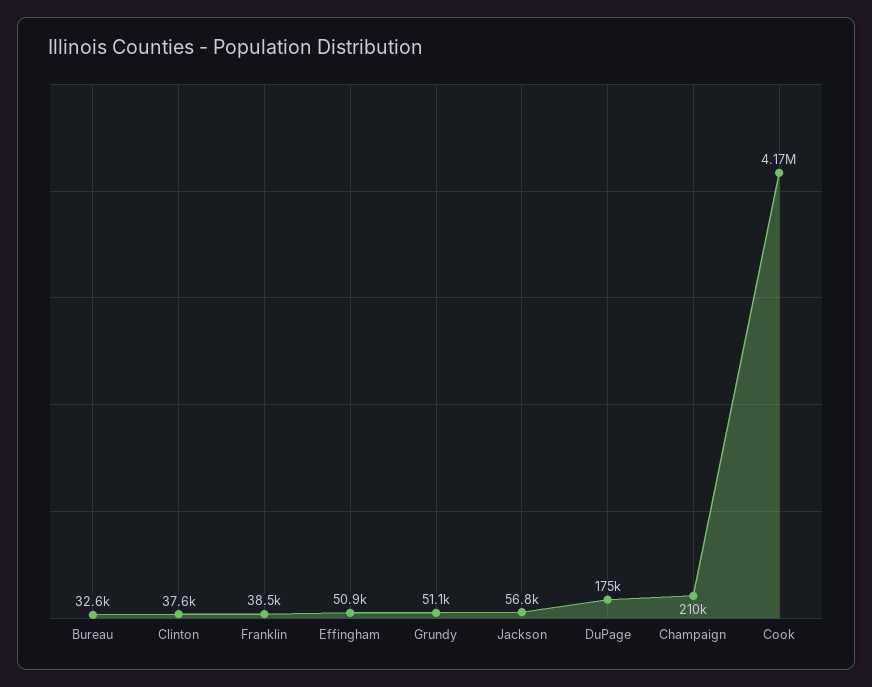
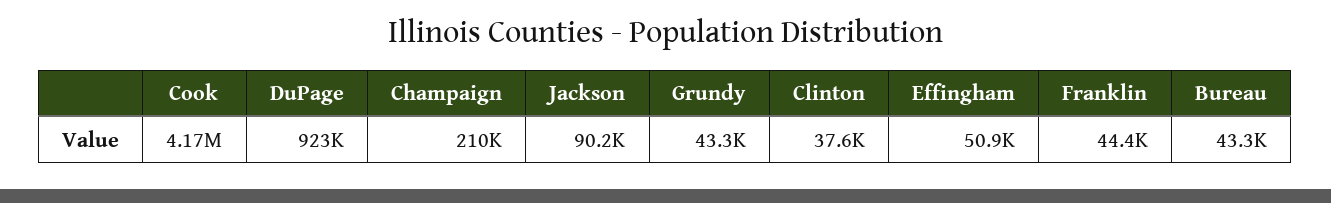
  {
-   "Bureau": 32600,
+   "Bureau": 43300,
    "Clinton": 37600,
-   "Franklin": 38500,
+   "Franklin": 44400,
    "Effingham": 50900,
-   "Grundy": 51100,
+   "Grundy": 43300,
-   "Jackson": 56800,
+   "Jackson": 90200,
-   "DuPage": 175000,
+   "DuPage": 923000,
    "Champaign": 210000,
    "Cook": 4170000
  }

